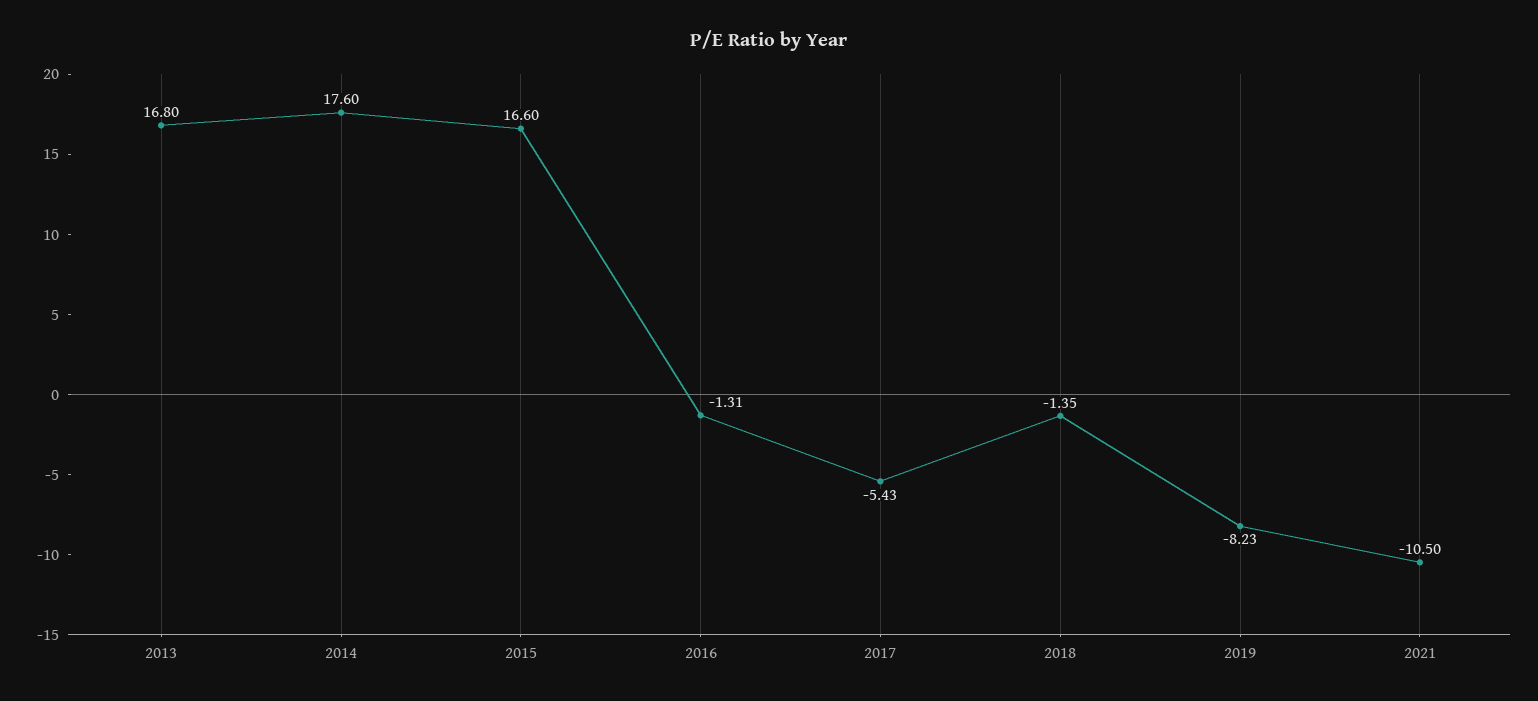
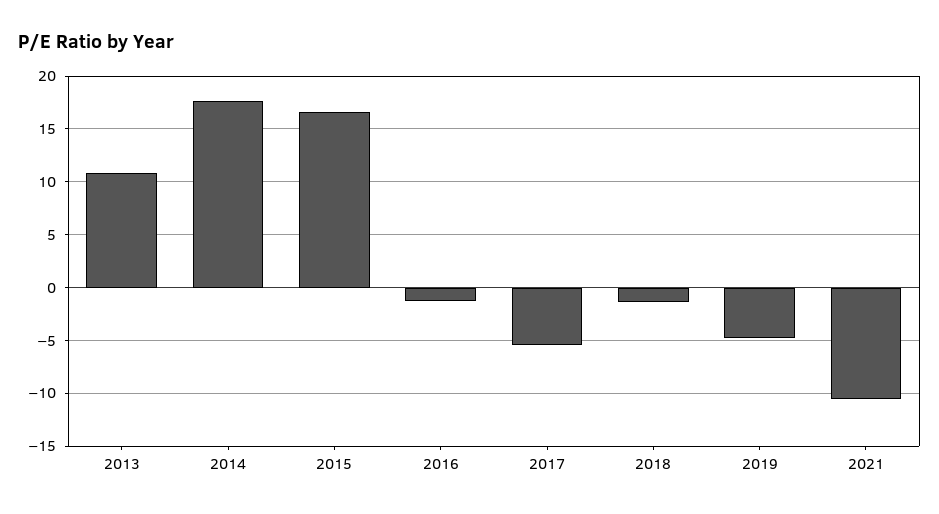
  {
-   "2013": 16.8,
+   "2013": 11,
    "2014": 17.6,
    "2015": 16.6,
    "2016": -1.31,
    "2017": -5.43,
    "2018": -1.35,
-   "2019": -8.23,
+   "2019": -5,
    "2021": -10.5
  }

